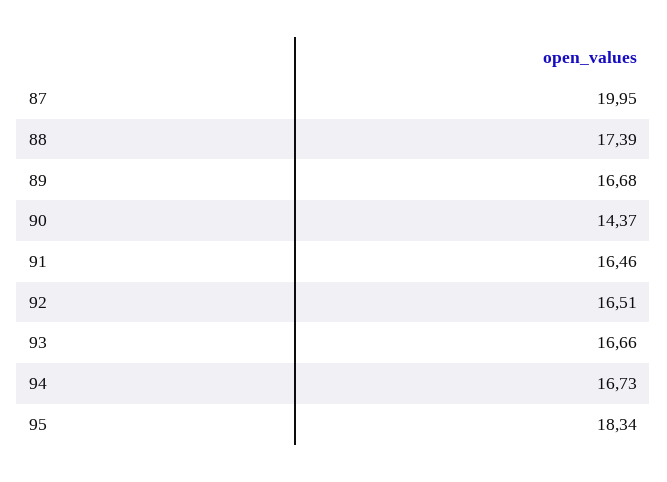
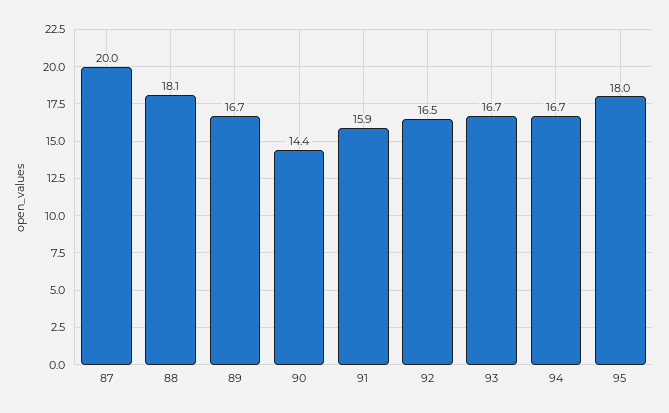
  {
    "87": 19.95,
-   "88": 17.39,
+   "88": 18.1,
    "89": 16.68,
    "90": 14.37,
-   "91": 16.46,
+   "91": 15.9,
    "92": 16.51,
    "93": 16.66,
    "94": 16.73,
-   "95": 18.34
+   "95": 18
  }

